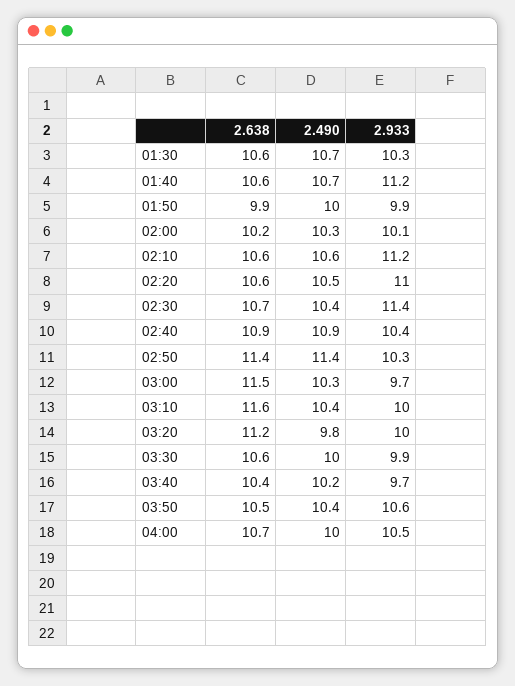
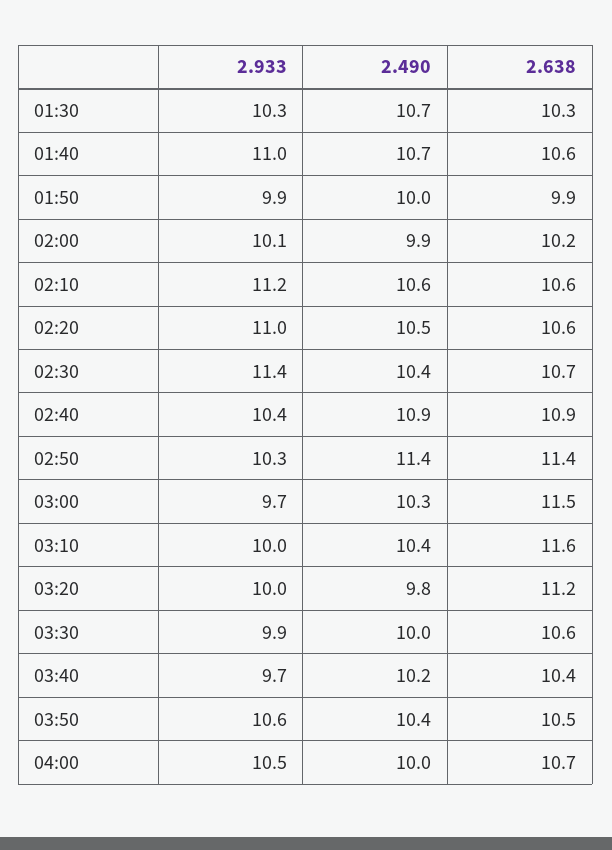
  {
    "2.638": {
-     "01:30": 10.6,
+     "01:30": 10.3,
      "01:40": 10.6,
      "01:50": 9.9,
      "02:00": 10.2,
      "02:10": 10.6,
      "02:20": 10.6,
      "02:30": 10.7,
      "02:40": 10.9,
      "02:50": 11.4,
      "03:00": 11.5,
      "03:10": 11.6,
      "03:20": 11.2,
      "03:30": 10.6,
      "03:40": 10.4,
      "03:50": 10.5,
      "04:00": 10.7
    },
    "2.490": {
      "01:30": 10.7,
      "01:40": 10.7,
      "01:50": 10,
-     "02:00": 10.3,
+     "02:00": 9.9,
      "02:10": 10.6,
      "02:20": 10.5,
      "02:30": 10.4,
      "02:40": 10.9,
      "02:50": 11.4,
      "03:00": 10.3,
      "03:10": 10.4,
      "03:20": 9.8,
      "03:30": 10,
      "03:40": 10.2,
      "03:50": 10.4,
      "04:00": 10
    },
    "2.933": {
      "01:30": 10.3,
-     "01:40": 11.2,
+     "01:40": 11,
      "01:50": 9.9,
      "02:00": 10.1,
      "02:10": 11.2,
      "02:20": 11,
      "02:30": 11.4,
      "02:40": 10.4,
      "02:50": 10.3,
      "03:00": 9.7,
      "03:10": 10,
      "03:20": 10,
      "03:30": 9.9,
      "03:40": 9.7,
      "03:50": 10.6,
      "04:00": 10.5
    }
  }

